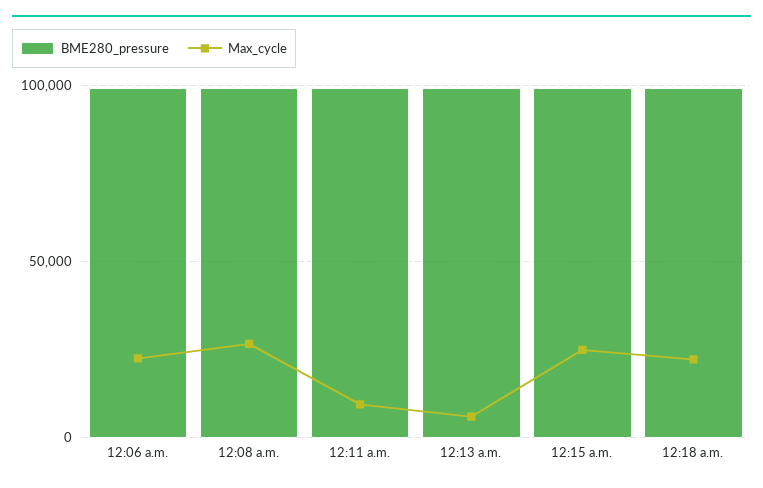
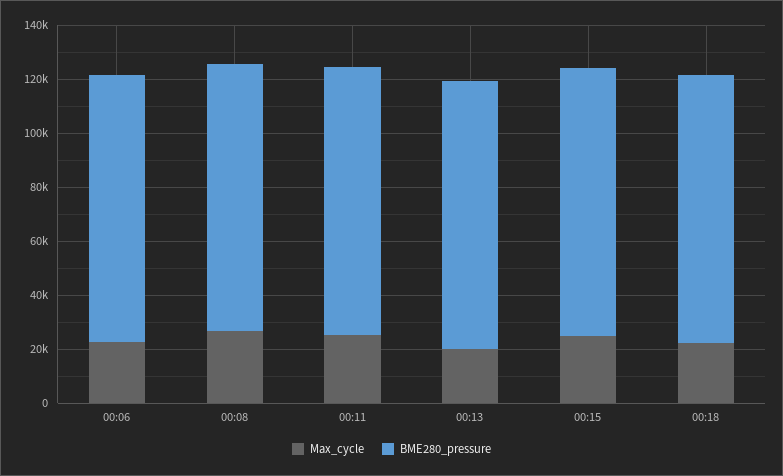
  {
    "BME280_pressure": {
      "12:06 a.m.": 100000,
      "12:08 a.m.": 100000,
      "12:11 a.m.": 100000,
      "12:13 a.m.": 100000,
      "12:15 a.m.": 100000,
      "12:18 a.m.": 100000
    },
    "Max_cycle": {
      "12:06 a.m.": 25000,
      "12:08 a.m.": 25000,
-     "12:11 a.m.": 10000,
+     "12:11 a.m.": 25000,
-     "12:13 a.m.": 5000,
+     "12:13 a.m.": 20000,
      "12:15 a.m.": 25000,
      "12:18 a.m.": 20000
    }
  }

